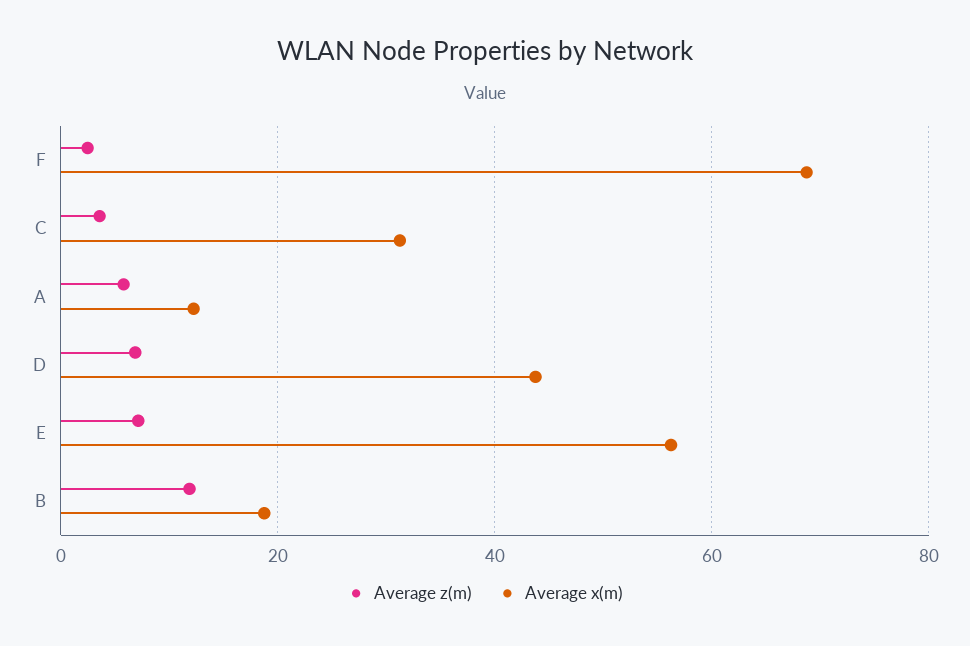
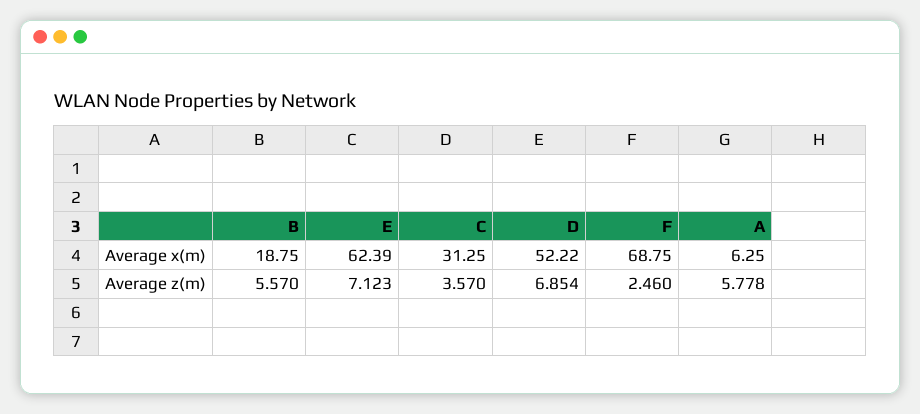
  {
    "Average z(m)": {
      "F": 2.46,
      "C": 3.57,
      "A": 5.778,
      "D": 6.854,
      "E": 7.123,
-     "B": 12
+     "B": 5.57
    },
    "Average x(m)": {
      "F": 68.75,
      "C": 31.25,
-     "A": 12,
+     "A": 6.25,
-     "D": 44,
+     "D": 52.22,
-     "E": 56,
+     "E": 62.39,
      "B": 18.75
    }
  }

